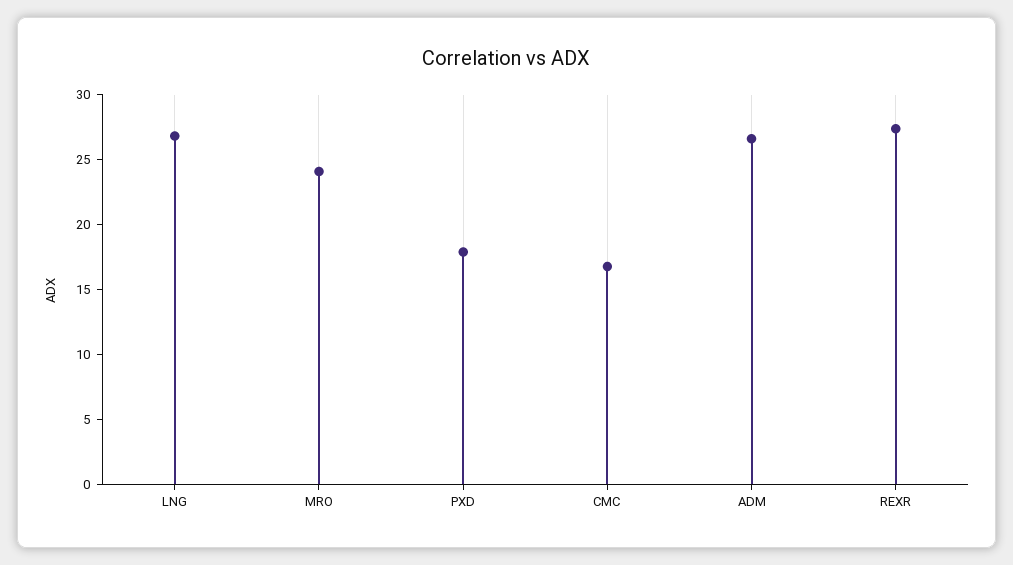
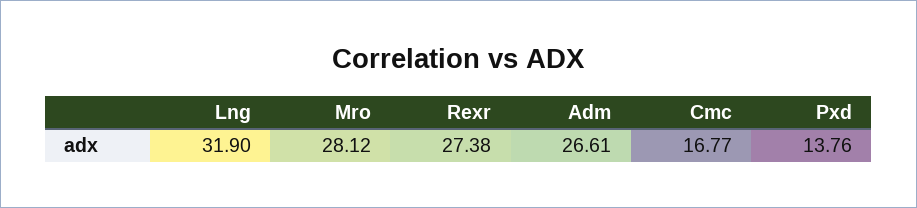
  {
-   "LNG": 27,
+   "LNG": 31.9,
-   "MRO": 24,
+   "MRO": 28.12,
-   "PXD": 18,
+   "PXD": 13.76,
    "CMC": 16.77,
    "ADM": 26.61,
    "REXR": 27.38
  }

